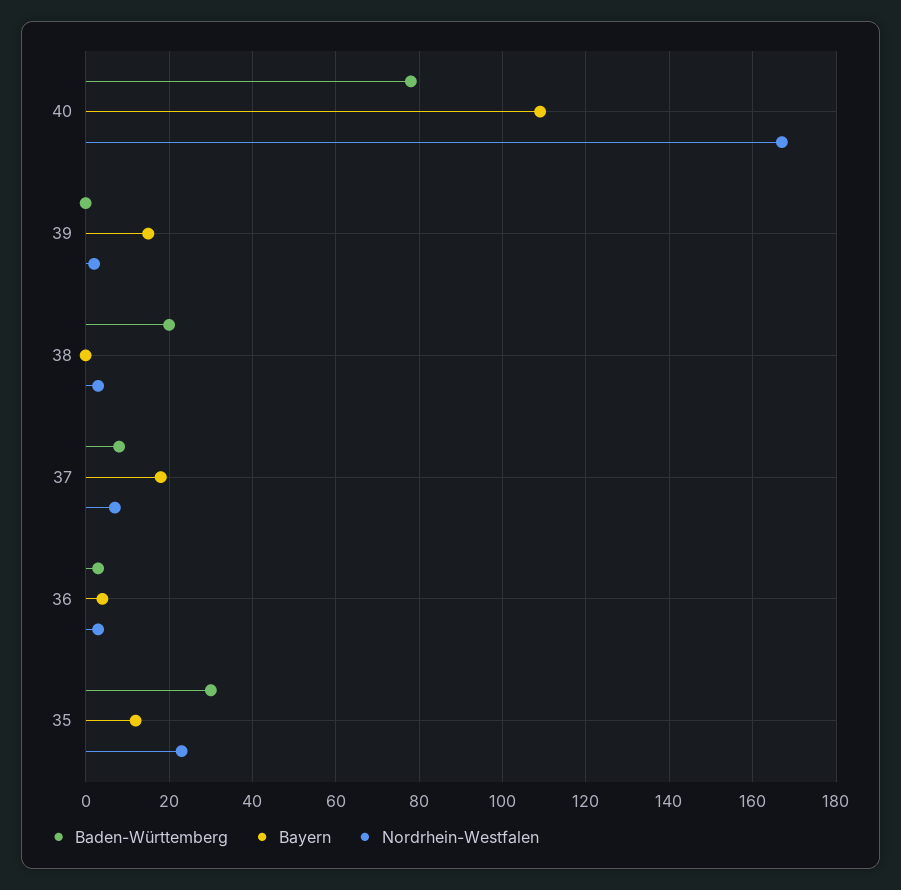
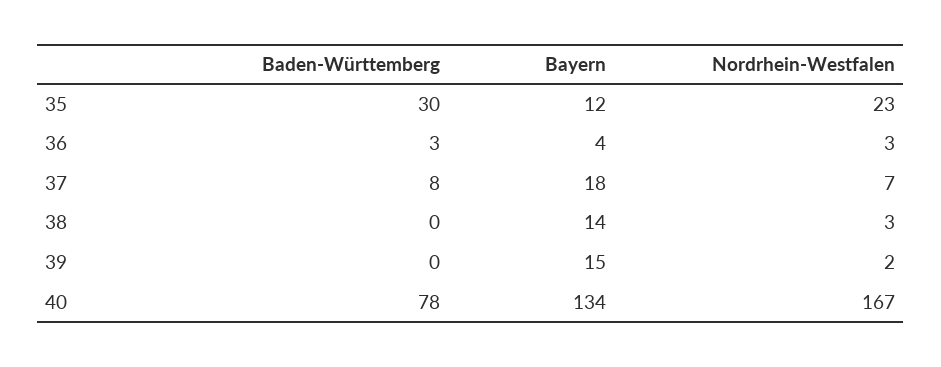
  {
    "Baden-Württemberg": {
      "40": 78,
      "39": 0,
-     "38": 20,
+     "38": 0,
      "37": 8,
      "36": 3,
      "35": 30
    },
    "Bayern": {
-     "40": 110,
+     "40": 134,
      "39": 15,
-     "38": 0,
+     "38": 14,
      "37": 18,
      "36": 4,
      "35": 12
    },
    "Nordrhein-Westfalen": {
      "40": 167,
      "39": 2,
      "38": 3,
      "37": 7,
      "36": 3,
      "35": 23
    }
  }

